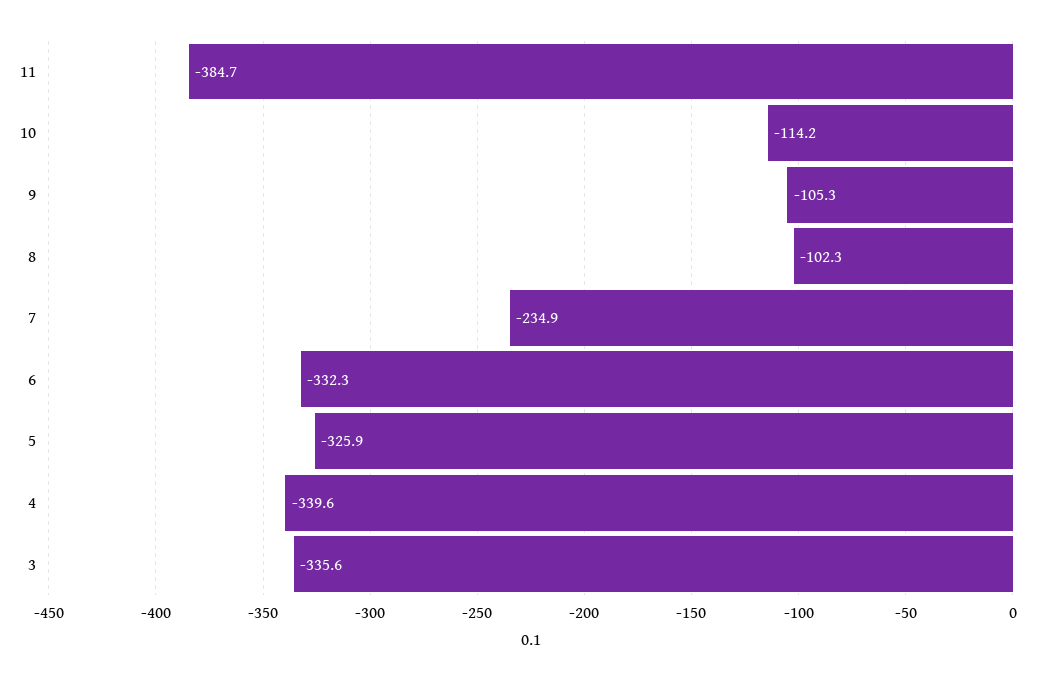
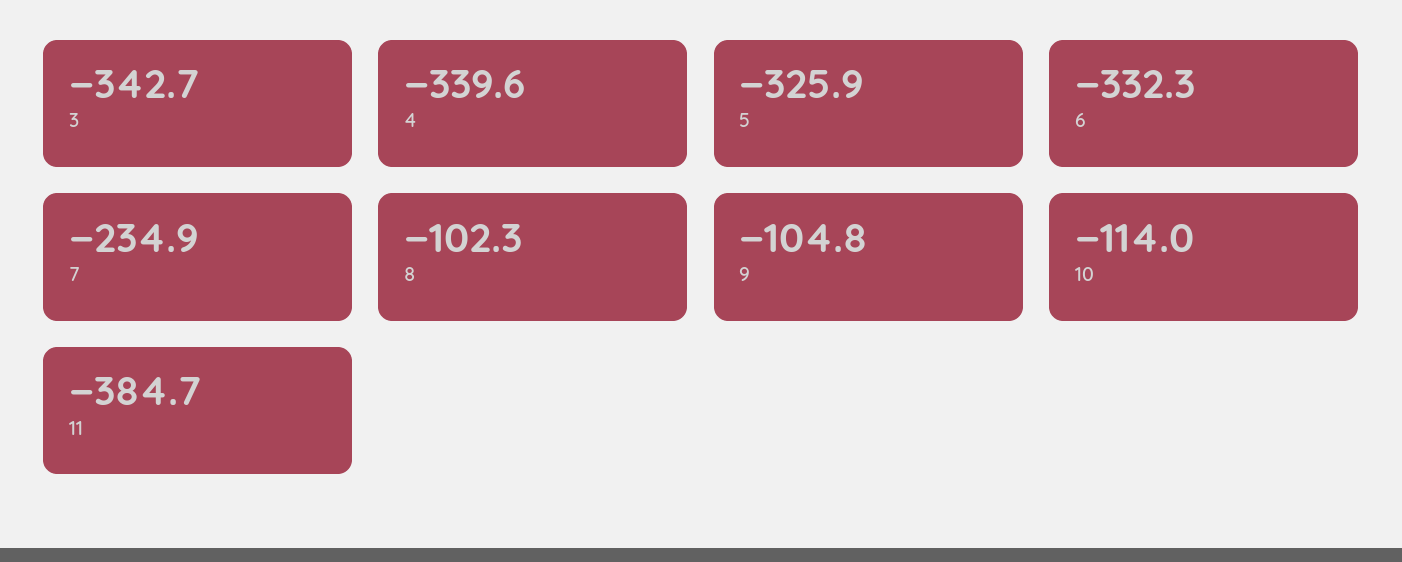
  {
    "11": -384.7,
-   "10": -114.2,
+   "10": -114,
-   "9": -105.3,
+   "9": -104.8,
    "8": -102.3,
    "7": -234.9,
    "6": -332.3,
    "5": -325.9,
    "4": -339.6,
-   "3": -335.6
+   "3": -342.7
  }

